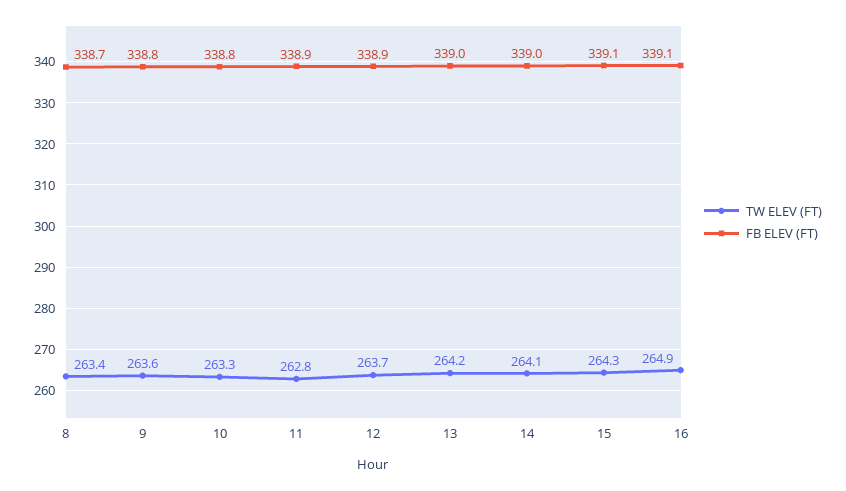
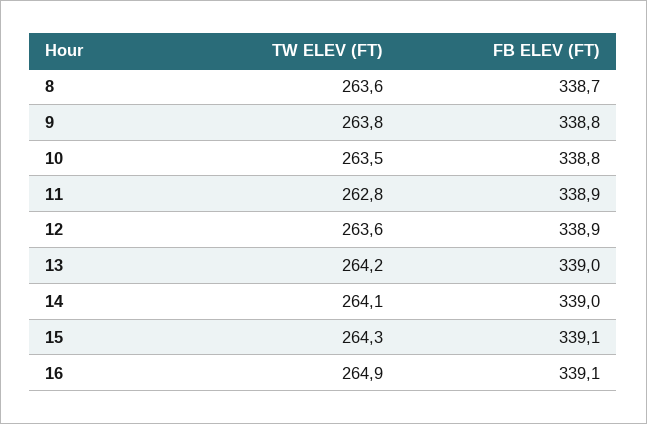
  {
    "TW ELEV (FT)": {
-     "8": 263.4,
+     "8": 263.6,
-     "9": 263.6,
+     "9": 263.8,
-     "10": 263.3,
+     "10": 263.5,
      "11": 262.8,
-     "12": 263.7,
+     "12": 263.6,
      "13": 264.2,
      "14": 264.1,
      "15": 264.3,
      "16": 264.9
    },
    "FB ELEV (FT)": {
      "8": 338.7,
      "9": 338.8,
      "10": 338.8,
      "11": 338.9,
      "12": 338.9,
      "13": 339,
      "14": 339,
      "15": 339.1,
      "16": 339.1
    }
  }

